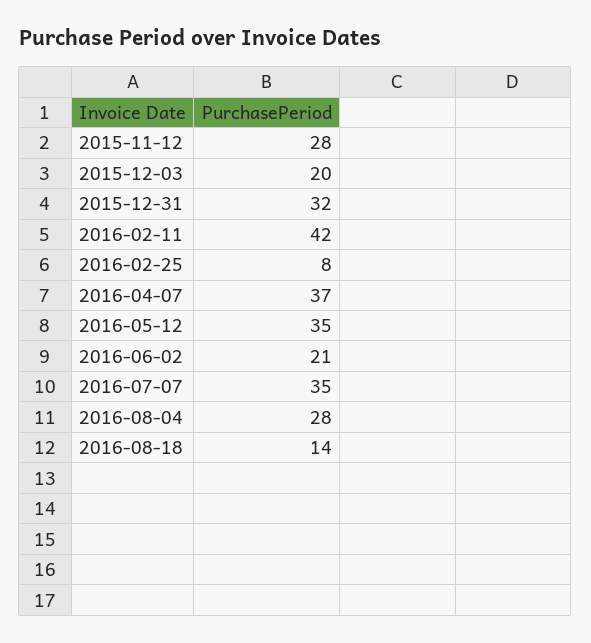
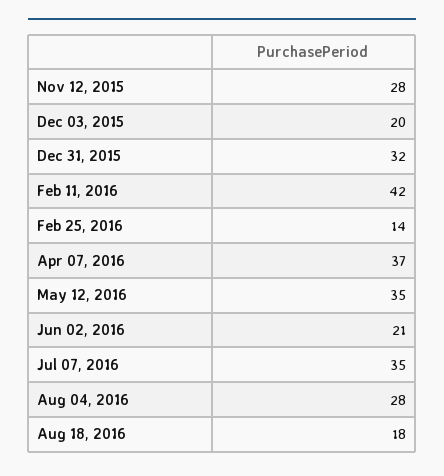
  {
    "2015-11-12": 28,
    "2015-12-03": 20,
    "2015-12-31": 32,
    "2016-02-11": 42,
-   "2016-02-25": 8,
+   "2016-02-25": 14,
    "2016-04-07": 37,
    "2016-05-12": 35,
    "2016-06-02": 21,
    "2016-07-07": 35,
    "2016-08-04": 28,
-   "2016-08-18": 14
+   "2016-08-18": 18
  }

